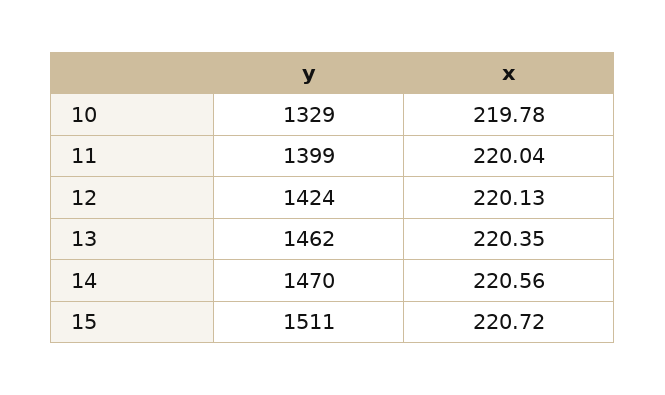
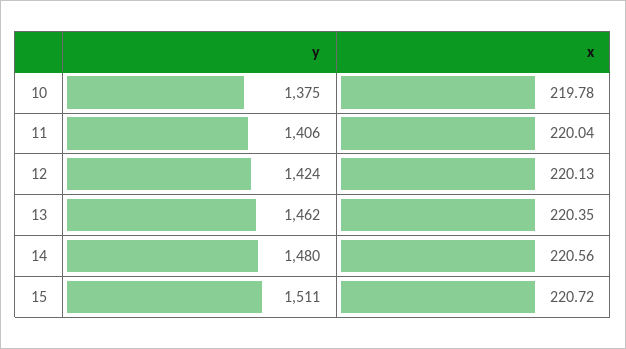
  {
    "y": {
-     "10": 1329,
+     "10": 1375,
-     "11": 1399,
+     "11": 1406,
      "12": 1424,
      "13": 1462,
-     "14": 1470,
+     "14": 1480,
      "15": 1511
    },
    "x": {
      "10": 219.78,
      "11": 220.04,
      "12": 220.13,
      "13": 220.35,
      "14": 220.56,
      "15": 220.72
    }
  }

